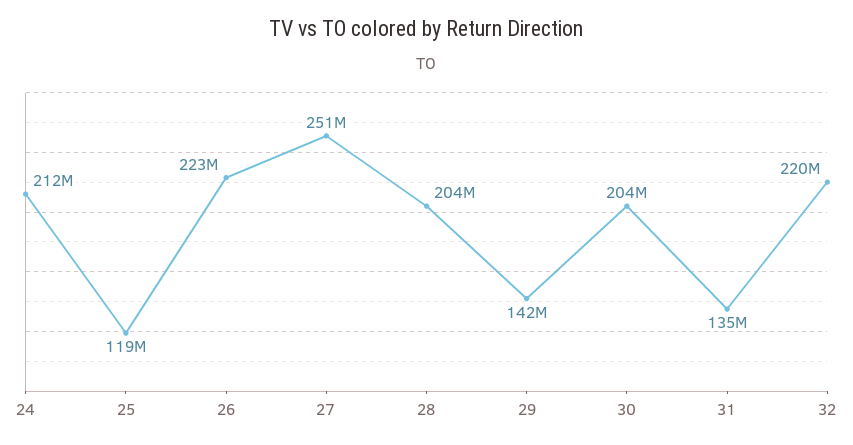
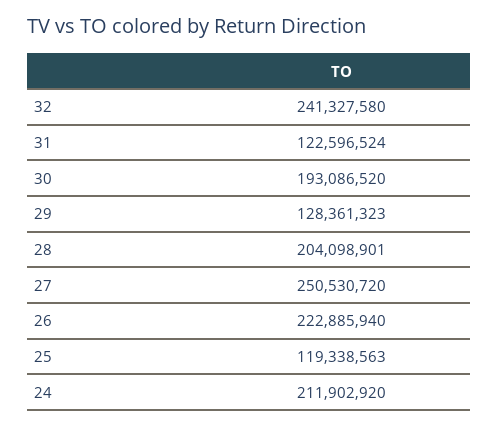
  {
    "24": 211902920,
    "25": 119338563,
    "26": 222885940,
    "27": 250530720,
    "28": 204098901,
-   "29": 142000000,
+   "29": 128361323,
-   "30": 204000000,
+   "30": 193086520,
-   "31": 135000000,
+   "31": 122596524,
-   "32": 220000000
+   "32": 241327580
  }

